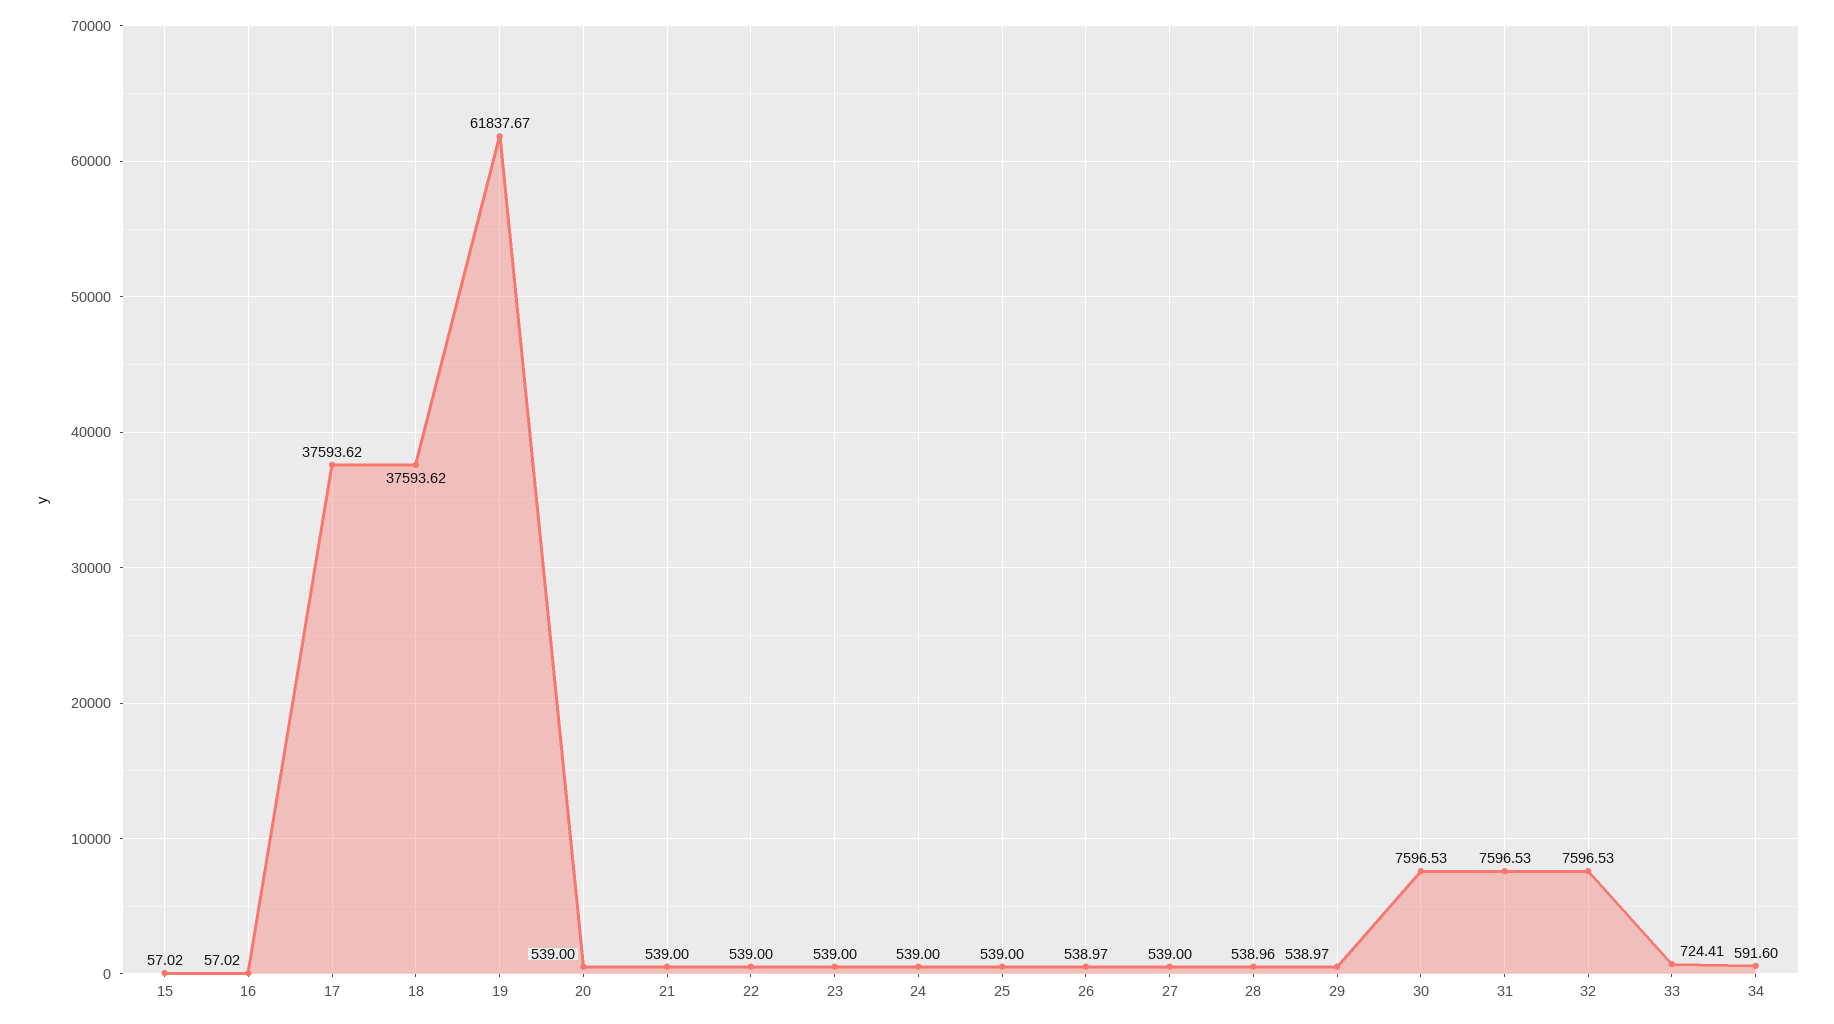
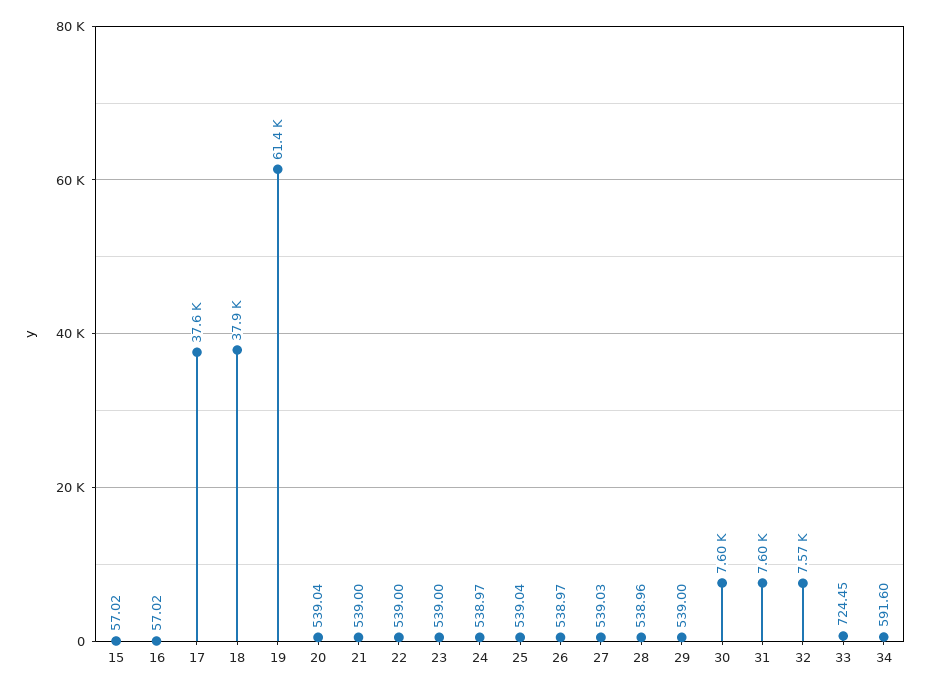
  {
    "15": 57.02,
    "16": 57.02,
    "17": 37593.62,
-   "18": 37593.62,
+   "18": 37900,
-   "19": 61837.67,
+   "19": 61400,
-   "20": 539,
+   "20": 539.04,
    "21": 539,
    "22": 539,
    "23": 539,
-   "24": 539,
+   "24": 538.97,
-   "25": 539,
+   "25": 539.04,
    "26": 538.97,
-   "27": 539,
+   "27": 539.03,
    "28": 538.96,
-   "29": 538.97,
+   "29": 539,
    "30": 7596.53,
    "31": 7596.53,
-   "32": 7596.53,
+   "32": 7570,
-   "33": 724.41,
+   "33": 724.45,
    "34": 591.6
  }

